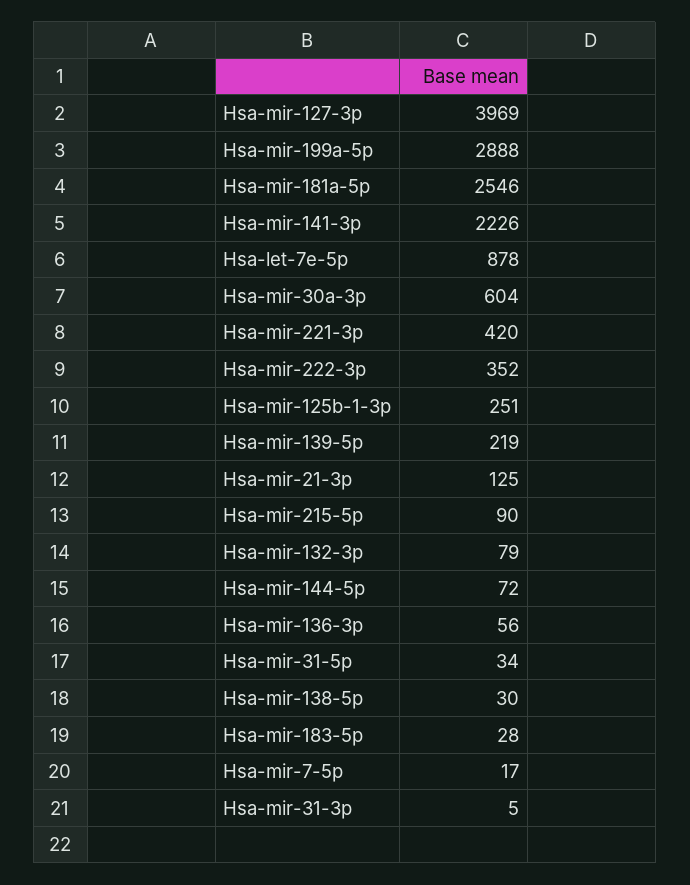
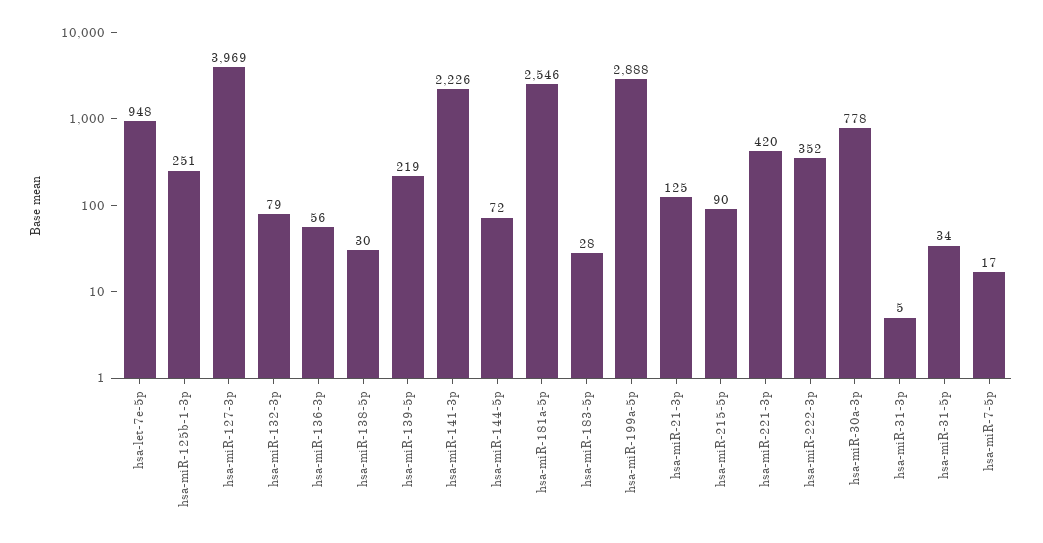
  {
    "Hsa-mir-127-3p": 3969,
    "Hsa-mir-199a-5p": 2888,
    "Hsa-mir-181a-5p": 2546,
    "Hsa-mir-141-3p": 2226,
-   "Hsa-let-7e-5p": 878,
+   "Hsa-let-7e-5p": 948,
-   "Hsa-mir-30a-3p": 604,
+   "Hsa-mir-30a-3p": 778,
    "Hsa-mir-221-3p": 420,
    "Hsa-mir-222-3p": 352,
    "Hsa-mir-125b-1-3p": 251,
    "Hsa-mir-139-5p": 219,
    "Hsa-mir-21-3p": 125,
    "Hsa-mir-215-5p": 90,
    "Hsa-mir-132-3p": 79,
    "Hsa-mir-144-5p": 72,
    "Hsa-mir-136-3p": 56,
    "Hsa-mir-31-5p": 34,
    "Hsa-mir-138-5p": 30,
    "Hsa-mir-183-5p": 28,
    "Hsa-mir-7-5p": 17,
    "Hsa-mir-31-3p": 5
  }

